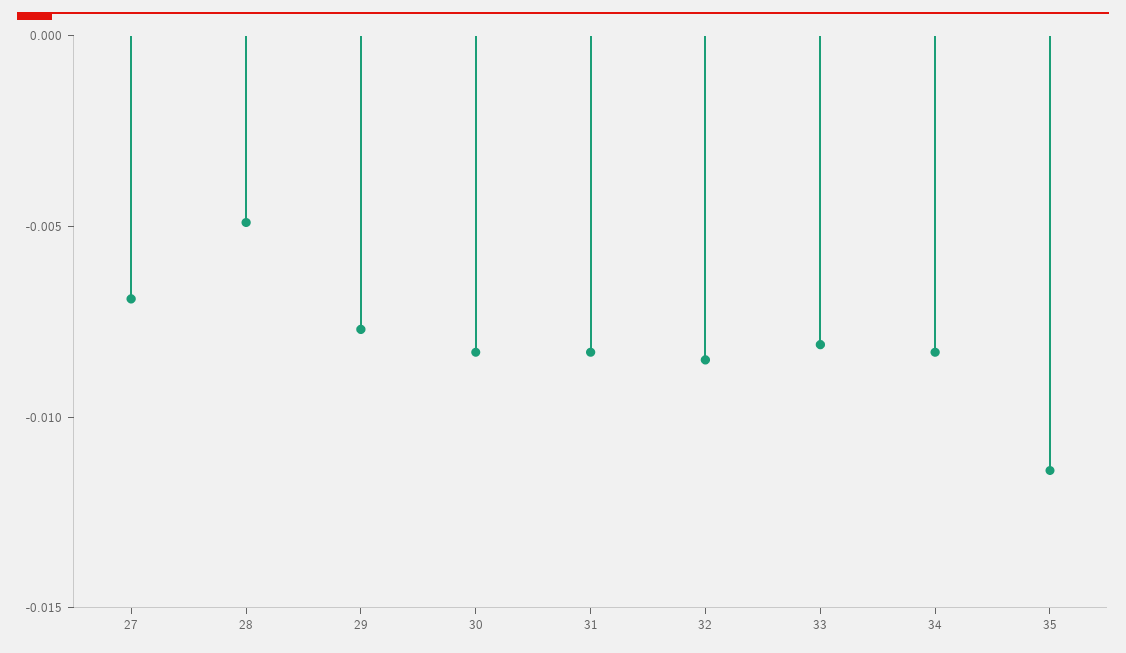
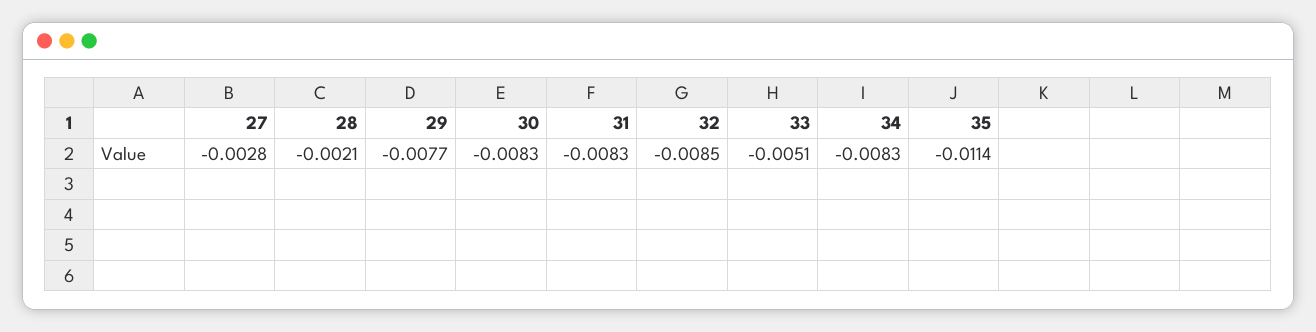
  {
-   "27": -0.007,
+   "27": -0.0028,
-   "28": -0.005,
+   "28": -0.0021,
    "29": -0.0077,
    "30": -0.0083,
    "31": -0.0083,
    "32": -0.0085,
-   "33": -0.008,
+   "33": -0.0051,
    "34": -0.0083,
    "35": -0.0114
  }

